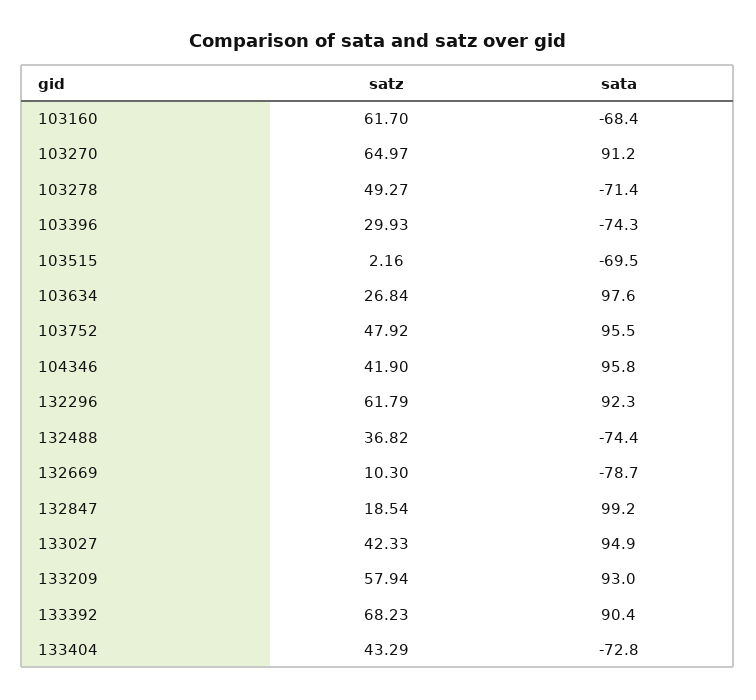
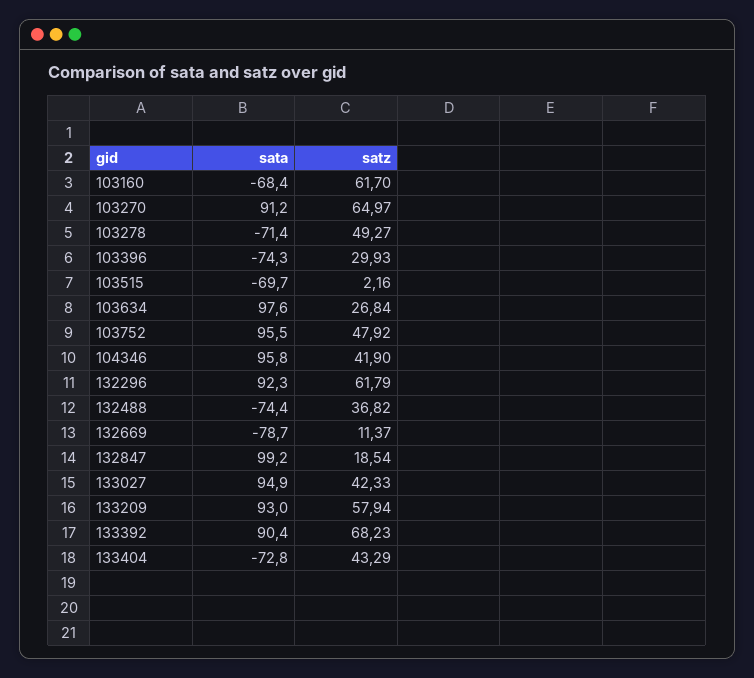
  {
    "satz": {
      "103160": 61.7,
      "103270": 64.97,
      "103278": 49.27,
      "103396": 29.93,
      "103515": 2.16,
      "103634": 26.84,
      "103752": 47.92,
      "104346": 41.9,
      "132296": 61.79,
      "132488": 36.82,
-     "132669": 10.3,
+     "132669": 11.37,
      "132847": 18.54,
      "133027": 42.33,
      "133209": 57.94,
      "133392": 68.23,
      "133404": 43.29
    },
    "sata": {
      "103160": -68.4,
      "103270": 91.2,
      "103278": -71.4,
      "103396": -74.3,
-     "103515": -69.5,
+     "103515": -69.7,
      "103634": 97.6,
      "103752": 95.5,
      "104346": 95.8,
      "132296": 92.3,
      "132488": -74.4,
      "132669": -78.7,
      "132847": 99.2,
      "133027": 94.9,
      "133209": 93,
      "133392": 90.4,
      "133404": -72.8
    }
  }

